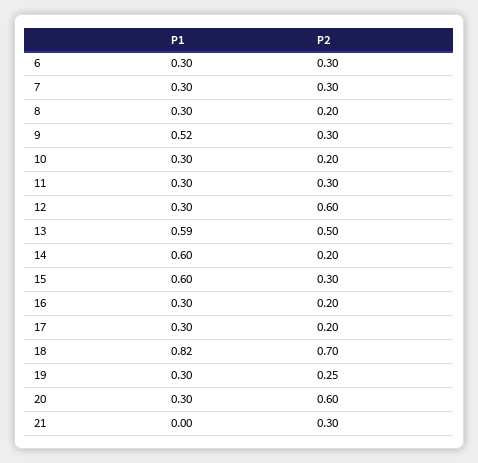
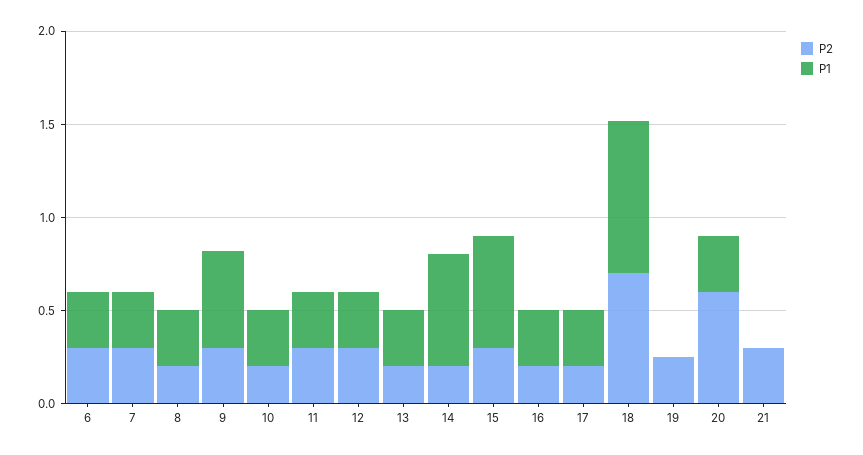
  {
    "P1": {
      "6": 0.3,
      "7": 0.3,
      "8": 0.3,
      "9": 0.52,
      "10": 0.3,
      "11": 0.3,
      "12": 0.3,
-     "13": 0.59,
+     "13": 0.3,
      "14": 0.6,
      "15": 0.6,
      "16": 0.3,
      "17": 0.3,
      "18": 0.82,
-     "19": 0.3,
+     "19": 0,
      "20": 0.3,
      "21": 0
    },
    "P2": {
      "6": 0.3,
      "7": 0.3,
      "8": 0.2,
      "9": 0.3,
      "10": 0.2,
      "11": 0.3,
-     "12": 0.6,
+     "12": 0.3,
-     "13": 0.5,
+     "13": 0.2,
      "14": 0.2,
      "15": 0.3,
      "16": 0.2,
      "17": 0.2,
      "18": 0.7,
      "19": 0.25,
      "20": 0.6,
      "21": 0.3
    }
  }

